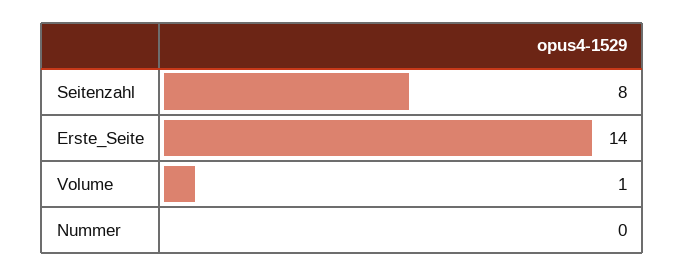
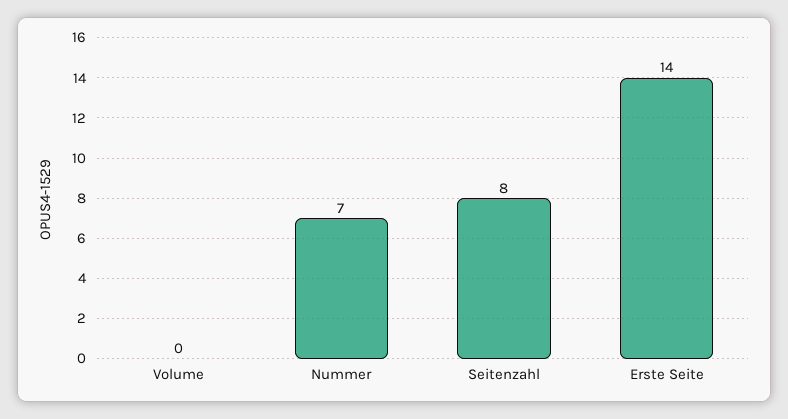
  {
    "Seitenzahl": 8,
    "Erste_Seite": 14,
-   "Volume": 1,
+   "Volume": 0,
-   "Nummer": 0
+   "Nummer": 7
  }

